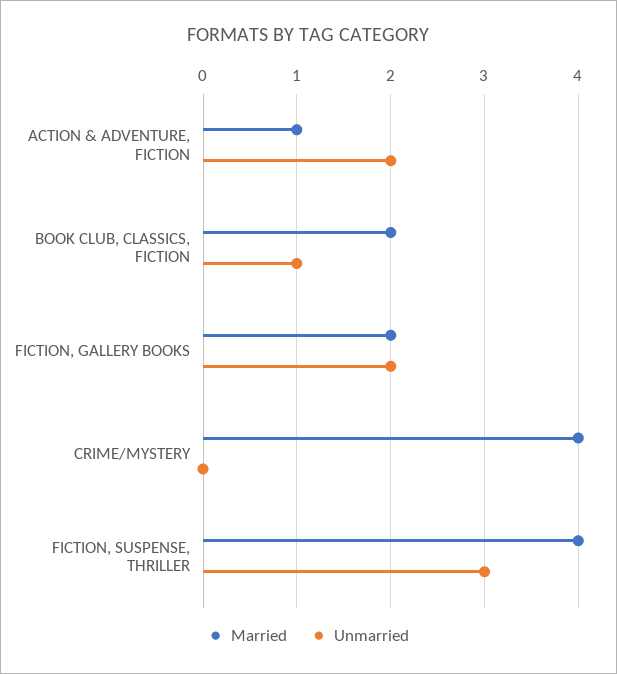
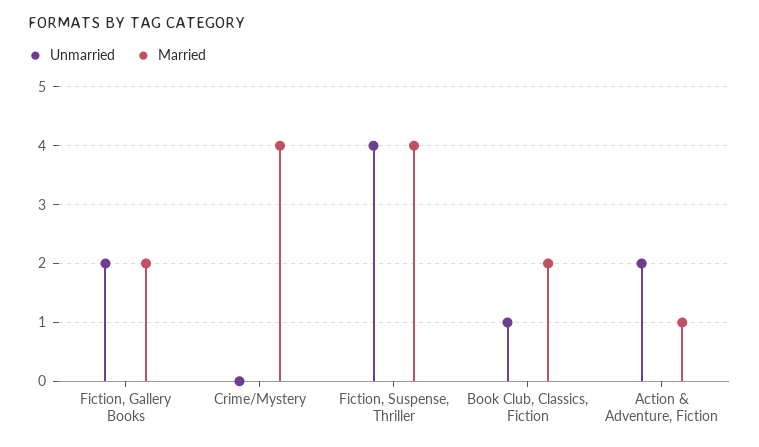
  {
    "Married": {
      "ACTION & ADVENTURE, FICTION": 1,
      "BOOK CLUB, CLASSICS, FICTION": 2,
      "FICTION, GALLERY BOOKS": 2,
      "CRIME/MYSTERY": 4,
      "FICTION, SUSPENSE, THRILLER": 4
    },
    "Unmarried": {
      "ACTION & ADVENTURE, FICTION": 2,
      "BOOK CLUB, CLASSICS, FICTION": 1,
      "FICTION, GALLERY BOOKS": 2,
      "CRIME/MYSTERY": 0,
-     "FICTION, SUSPENSE, THRILLER": 3
+     "FICTION, SUSPENSE, THRILLER": 4
    }
  }

